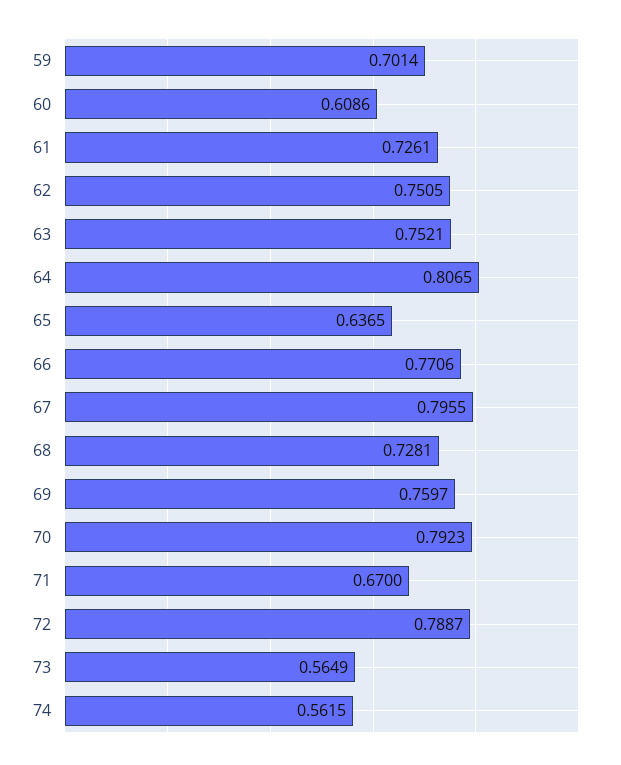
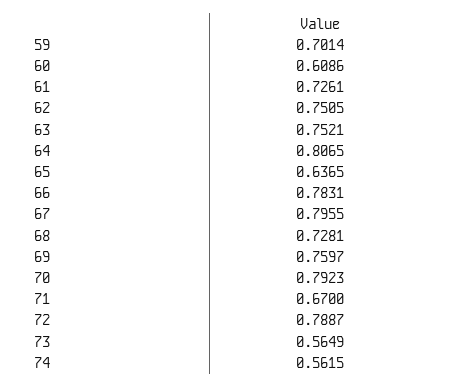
  {
    "59": 0.7014,
    "60": 0.6086,
    "61": 0.7261,
    "62": 0.7505,
    "63": 0.7521,
    "64": 0.8065,
    "65": 0.6365,
-   "66": 0.7706,
+   "66": 0.7831,
    "67": 0.7955,
    "68": 0.7281,
    "69": 0.7597,
    "70": 0.7923,
    "71": 0.67,
    "72": 0.7887,
    "73": 0.5649,
    "74": 0.5615
  }

